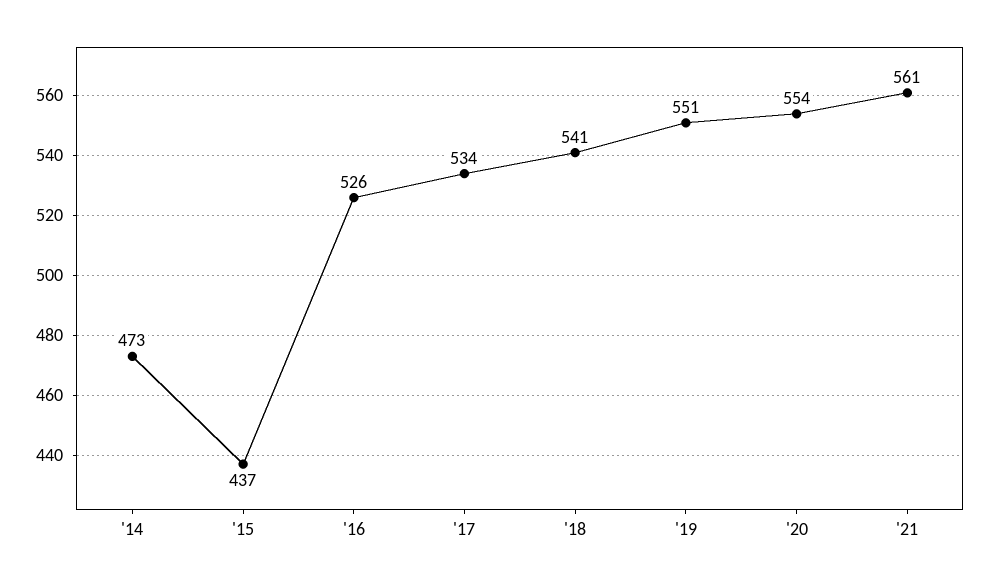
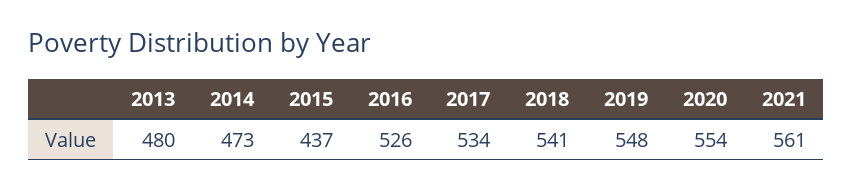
  {
    "'14": 473,
    "'15": 437,
    "'16": 526,
    "'17": 534,
    "'18": 541,
-   "'19": 551,
+   "'19": 548,
    "'20": 554,
-   "'21": 561
+   "'21": 561,
+   "2013": 480
  }

